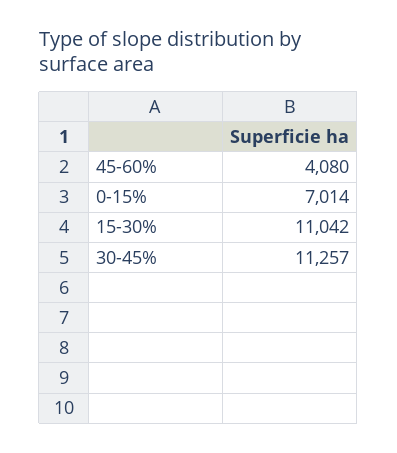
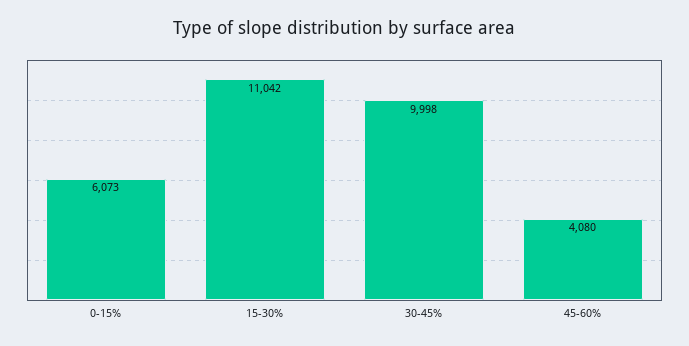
  {
    "45-60%": 4080,
-   "0-15%": 7014,
+   "0-15%": 6073,
    "15-30%": 11042,
-   "30-45%": 11257
+   "30-45%": 9998
  }

